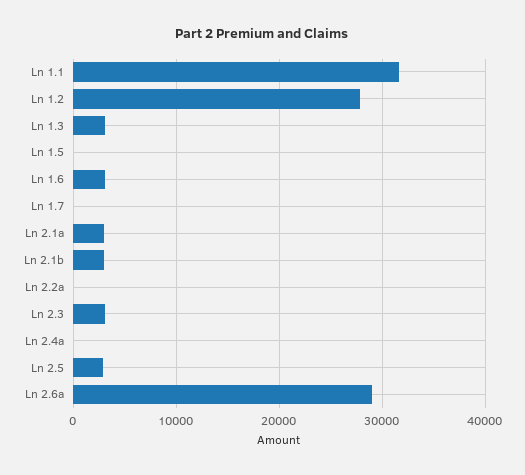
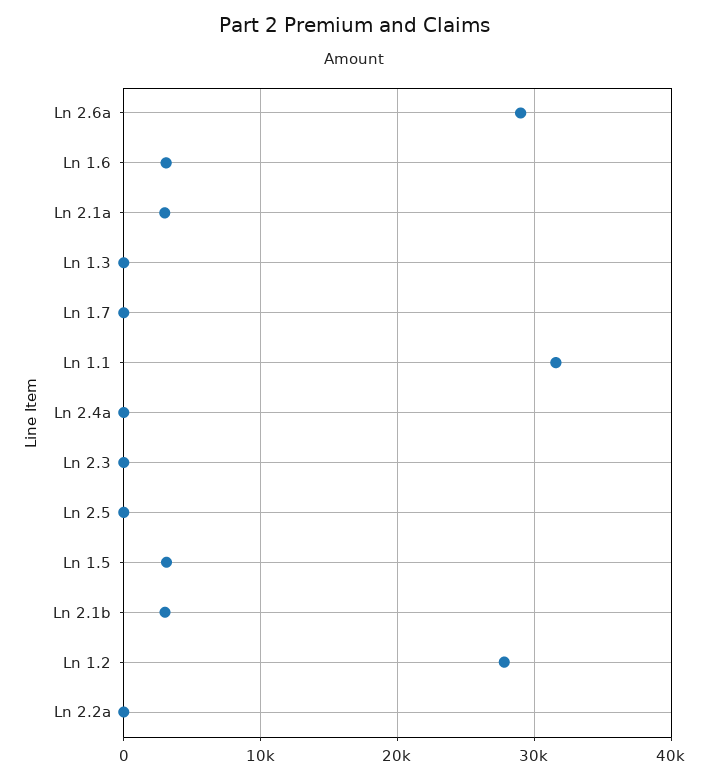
  {
    "Ln 1.1": 32000,
    "Ln 1.2": 28000,
-   "Ln 1.3": 3000,
+   "Ln 1.3": 0,
-   "Ln 1.5": 0,
+   "Ln 1.5": 3000,
    "Ln 1.6": 3000,
    "Ln 1.7": 0,
    "Ln 2.1a": 3000,
    "Ln 2.1b": 3000,
    "Ln 2.2a": 0,
-   "Ln 2.3": 3000,
+   "Ln 2.3": 0,
    "Ln 2.4a": 0,
-   "Ln 2.5": 3000,
+   "Ln 2.5": 0,
    "Ln 2.6a": 29000
  }

